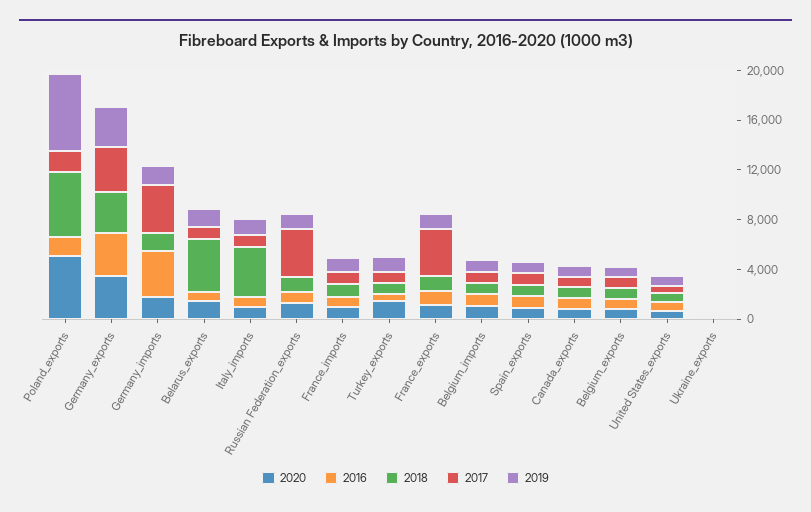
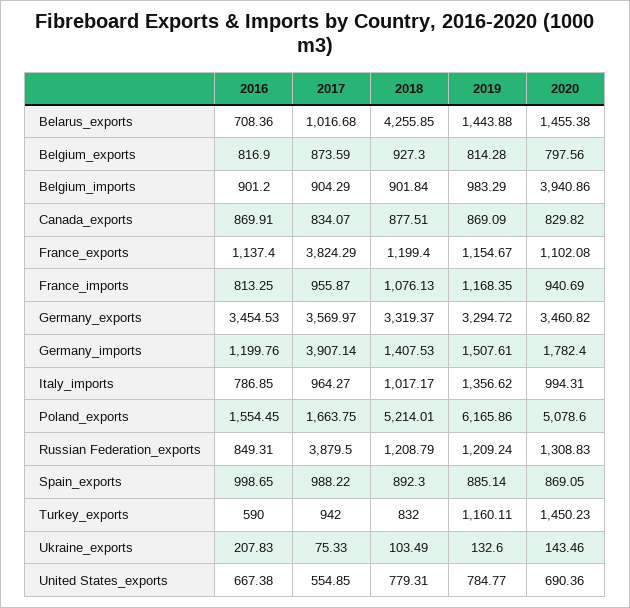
  {
    "2020": {
      "Poland_exports": 5078.6,
      "Germany_exports": 3460.82,
      "Germany_imports": 1782.4,
      "Belarus_exports": 1455.38,
      "Italy_imports": 994.31,
      "Russian Federation_exports": 1308.83,
      "France_imports": 940.69,
      "Turkey_exports": 1450.23,
      "France_exports": 1102.08,
-     "Belgium_imports": 1000,
+     "Belgium_imports": 3940.86,
      "Spain_exports": 869.05,
      "Canada_exports": 829.82,
      "Belgium_exports": 797.56,
      "United States_exports": 690.36,
      "Ukraine_exports": 143.46
    },
    "2016": {
      "Poland_exports": 1554.45,
      "Germany_exports": 3454.53,
-     "Germany_imports": 4000,
+     "Germany_imports": 1199.76,
      "Belarus_exports": 708.36,
      "Italy_imports": 786.85,
      "Russian Federation_exports": 849.31,
      "France_imports": 813.25,
      "Turkey_exports": 590,
      "France_exports": 1137.4,
      "Belgium_imports": 901.2,
      "Spain_exports": 998.65,
      "Canada_exports": 869.91,
      "Belgium_exports": 816.9,
      "United States_exports": 667.38,
      "Ukraine_exports": 207.83
    },
    "2018": {
      "Poland_exports": 5214.01,
      "Germany_exports": 3319.37,
      "Germany_imports": 1407.53,
      "Belarus_exports": 4255.85,
-     "Italy_imports": 4000,
+     "Italy_imports": 1017.17,
      "Russian Federation_exports": 1208.79,
      "France_imports": 1076.13,
      "Turkey_exports": 832,
      "France_exports": 1199.4,
      "Belgium_imports": 901.84,
      "Spain_exports": 892.3,
      "Canada_exports": 877.51,
      "Belgium_exports": 927.3,
      "United States_exports": 779.31,
      "Ukraine_exports": 103.49
    },
    "2017": {
      "Poland_exports": 1663.75,
      "Germany_exports": 3569.97,
      "Germany_imports": 3907.14,
      "Belarus_exports": 1016.68,
      "Italy_imports": 964.27,
      "Russian Federation_exports": 3879.5,
      "France_imports": 955.87,
      "Turkey_exports": 942,
      "France_exports": 3824.29,
      "Belgium_imports": 904.29,
      "Spain_exports": 988.22,
      "Canada_exports": 834.07,
      "Belgium_exports": 873.59,
      "United States_exports": 554.85,
      "Ukraine_exports": 75.33
    },
    "2019": {
      "Poland_exports": 6165.86,
      "Germany_exports": 3294.72,
      "Germany_imports": 1507.61,
      "Belarus_exports": 1443.88,
      "Italy_imports": 1356.62,
      "Russian Federation_exports": 1209.24,
      "France_imports": 1168.35,
      "Turkey_exports": 1160.11,
      "France_exports": 1154.67,
      "Belgium_imports": 983.29,
      "Spain_exports": 885.14,
      "Canada_exports": 869.09,
      "Belgium_exports": 814.28,
      "United States_exports": 784.77,
      "Ukraine_exports": 132.6
    }
  }

